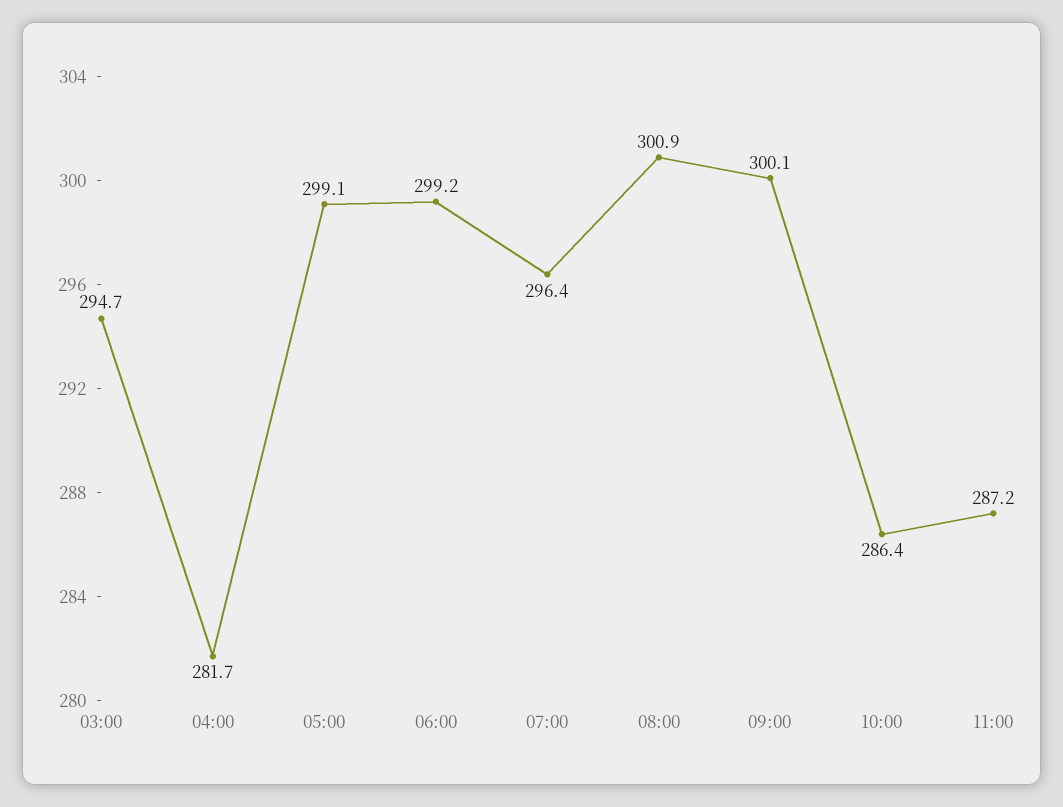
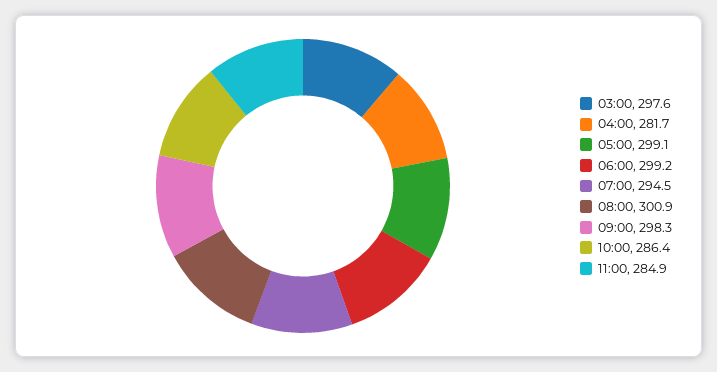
  {
-   "03:00": 294.7,
+   "03:00": 297.6,
    "04:00": 281.7,
    "05:00": 299.1,
    "06:00": 299.2,
-   "07:00": 296.4,
+   "07:00": 294.5,
    "08:00": 300.9,
-   "09:00": 300.1,
+   "09:00": 298.3,
    "10:00": 286.4,
-   "11:00": 287.2
+   "11:00": 284.9
  }

